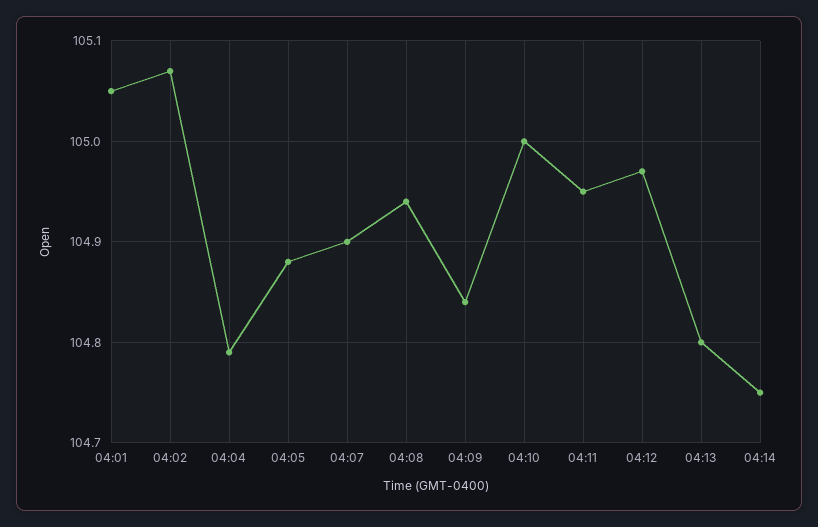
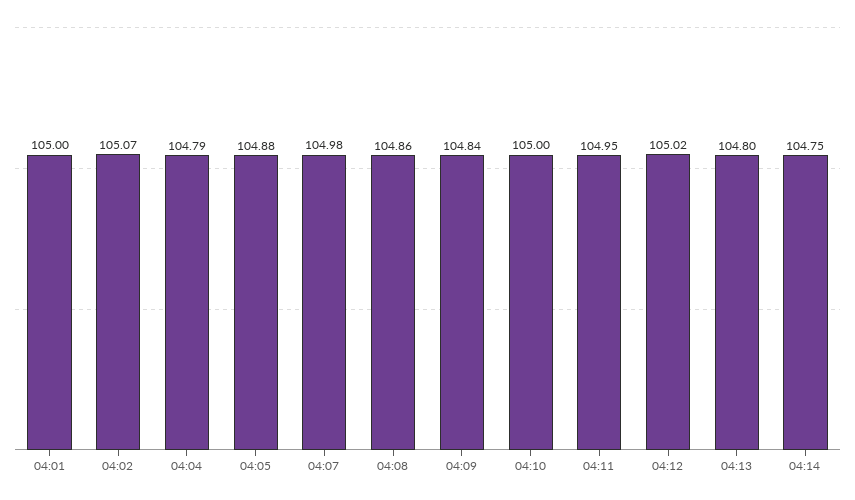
  {
-   "04:01": 105.05,
+   "04:01": 105,
    "04:02": 105.07,
    "04:04": 104.79,
    "04:05": 104.88,
-   "04:07": 104.9,
+   "04:07": 104.98,
-   "04:08": 104.94,
+   "04:08": 104.86,
    "04:09": 104.84,
    "04:10": 105,
    "04:11": 104.95,
-   "04:12": 104.97,
+   "04:12": 105.02,
    "04:13": 104.8,
    "04:14": 104.75
  }

